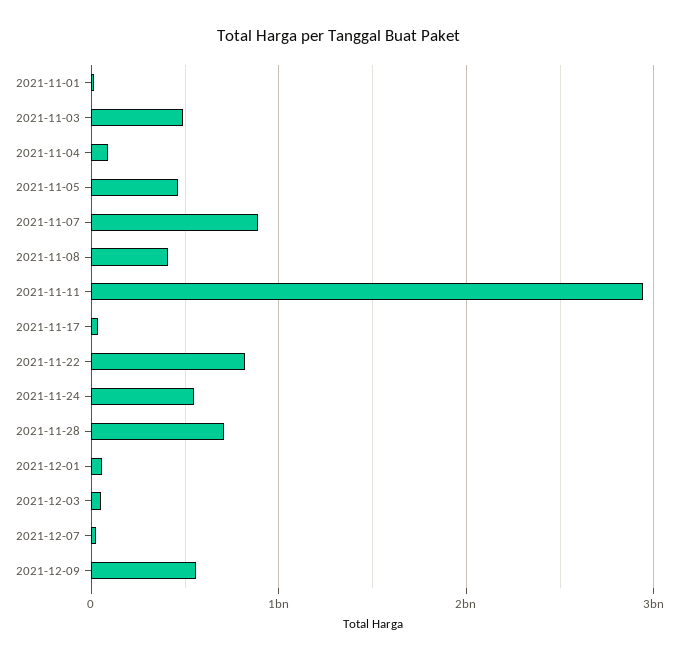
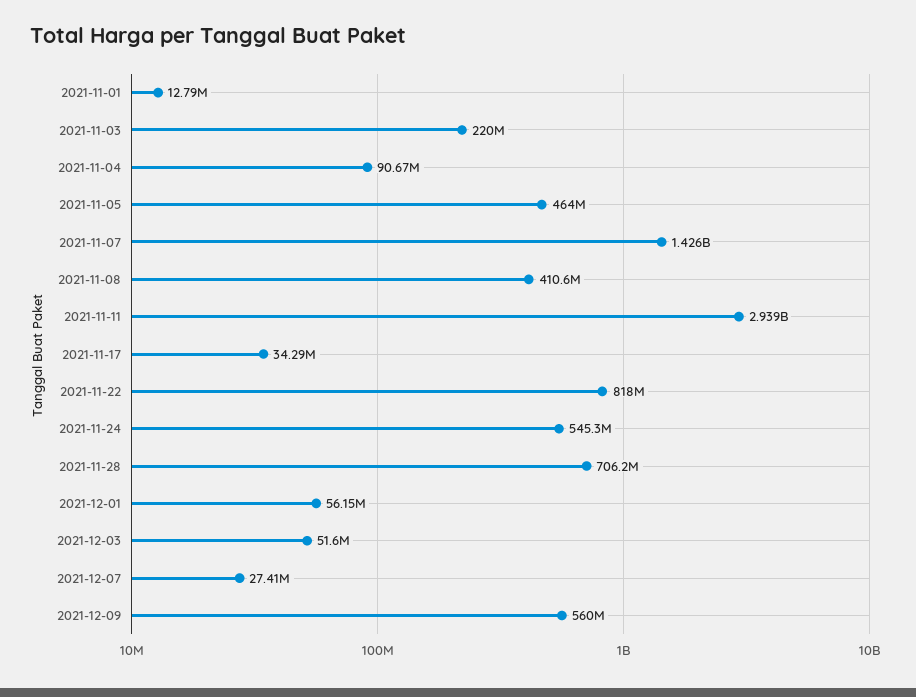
  {
    "2021-11-01": 12790000,
-   "2021-11-03": 500000000,
+   "2021-11-03": 220000000,
    "2021-11-04": 90670000,
    "2021-11-05": 464000000,
-   "2021-11-07": 900000000,
+   "2021-11-07": 1426000000,
    "2021-11-08": 410600000,
    "2021-11-11": 2939000000,
    "2021-11-17": 34290000,
    "2021-11-22": 818000000,
    "2021-11-24": 545300000,
    "2021-11-28": 706200000,
    "2021-12-01": 56150000,
    "2021-12-03": 51600000,
    "2021-12-07": 27410000,
    "2021-12-09": 560000000
  }

